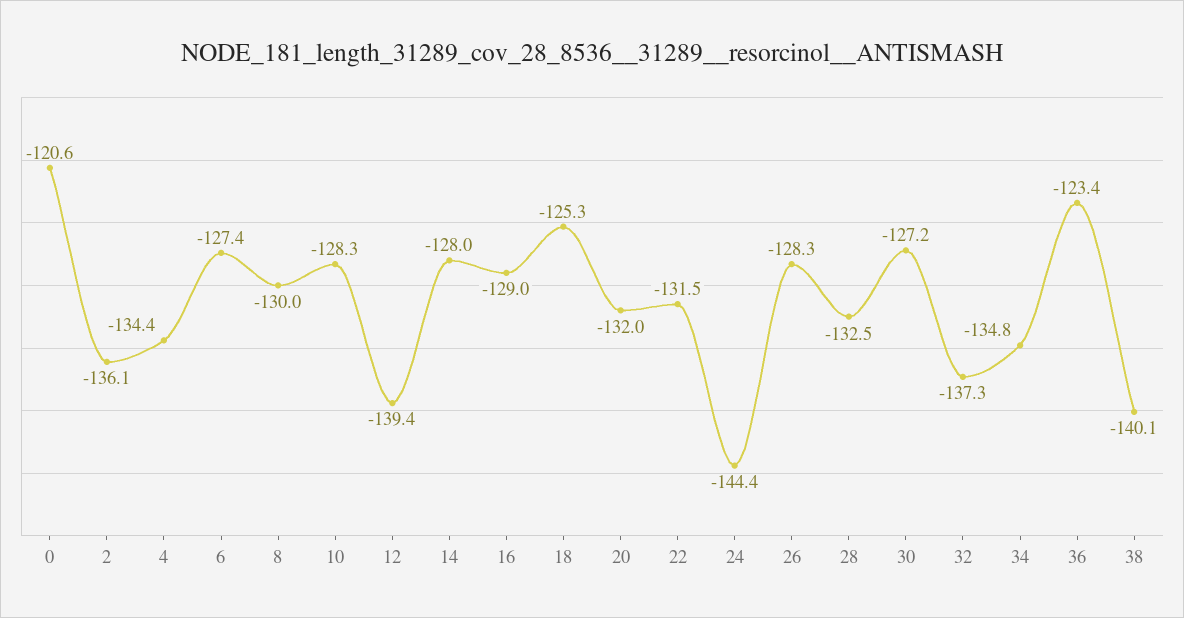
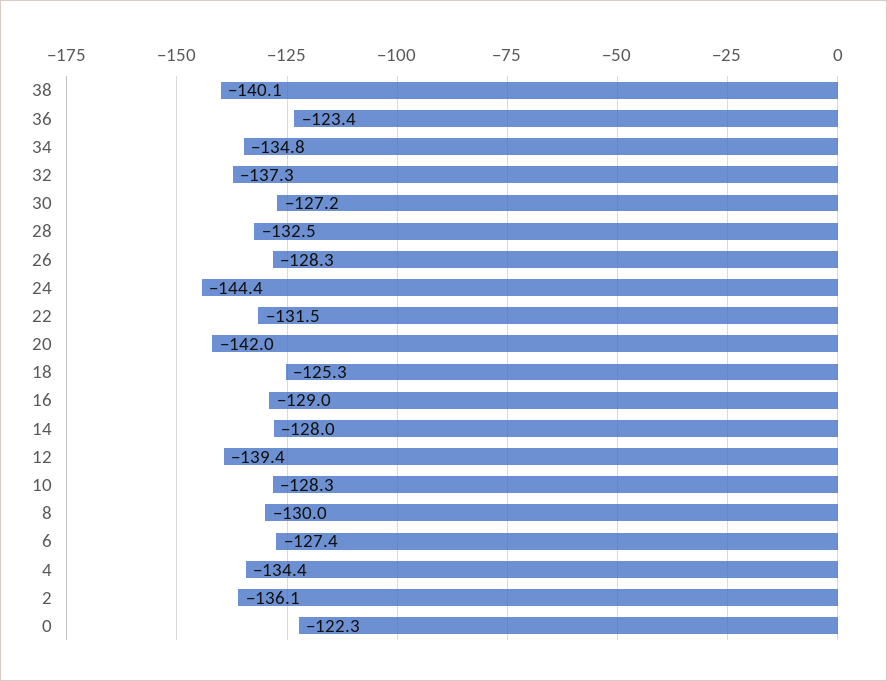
  {
-   "0": -120.6,
+   "0": -122.3,
    "2": -136.1,
    "4": -134.4,
    "6": -127.4,
    "8": -130,
    "10": -128.3,
    "12": -139.4,
    "14": -128,
    "16": -129,
    "18": -125.3,
-   "20": -132,
+   "20": -142,
    "22": -131.5,
    "24": -144.4,
    "26": -128.3,
    "28": -132.5,
    "30": -127.2,
    "32": -137.3,
    "34": -134.8,
    "36": -123.4,
    "38": -140.1
  }

